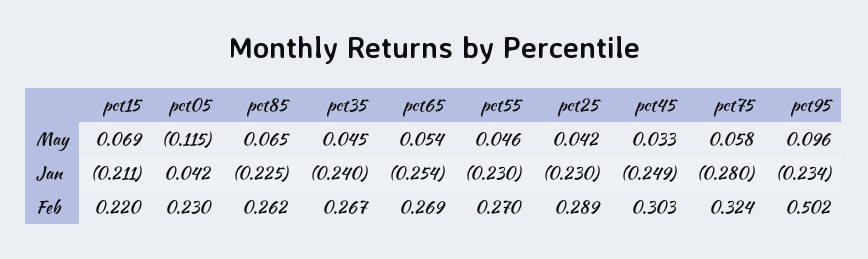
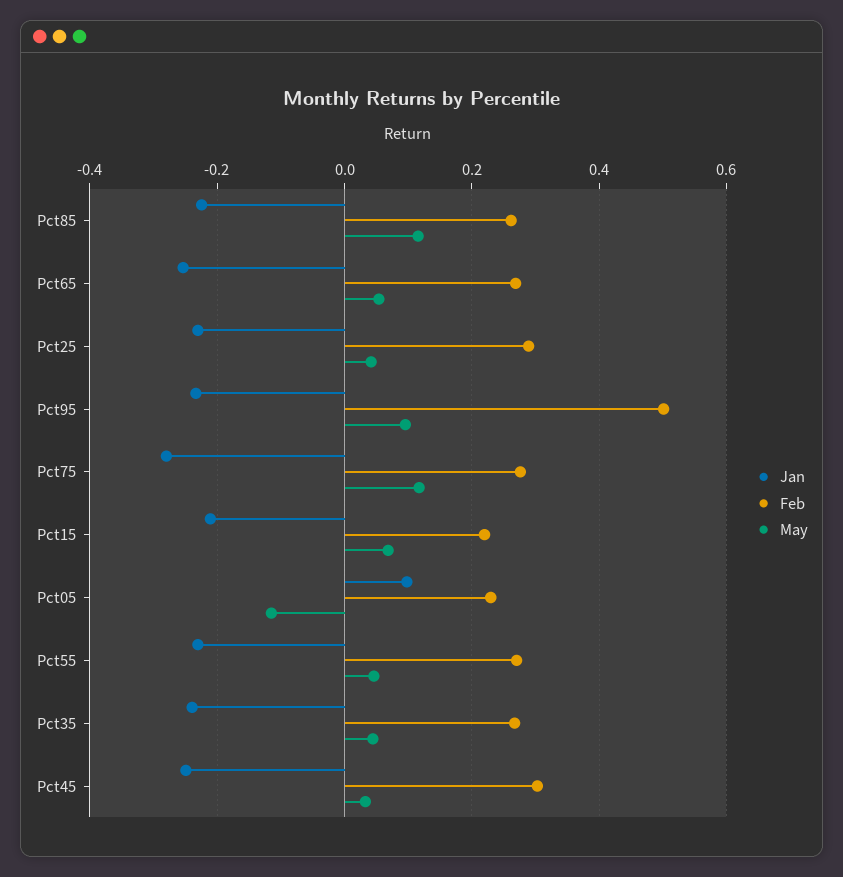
  {
    "May": {
      "pct15": 0.069,
      "pct05": -0.115,
-     "pct85": 0.065,
+     "pct85": 0.12,
      "pct35": 0.045,
      "pct65": 0.054,
      "pct55": 0.046,
      "pct25": 0.042,
      "pct45": 0.033,
-     "pct75": 0.058,
+     "pct75": 0.12,
      "pct95": 0.096
    },
    "Jan": {
      "pct15": -0.211,
-     "pct05": 0.042,
+     "pct05": 0.1,
      "pct85": -0.225,
      "pct35": -0.24,
      "pct65": -0.254,
      "pct55": -0.23,
      "pct25": -0.23,
      "pct45": -0.249,
      "pct75": -0.28,
      "pct95": -0.234
    },
    "Feb": {
      "pct15": 0.22,
      "pct05": 0.23,
      "pct85": 0.262,
      "pct35": 0.267,
      "pct65": 0.269,
      "pct55": 0.27,
      "pct25": 0.289,
      "pct45": 0.303,
-     "pct75": 0.324,
+     "pct75": 0.28,
      "pct95": 0.502
    }
  }

